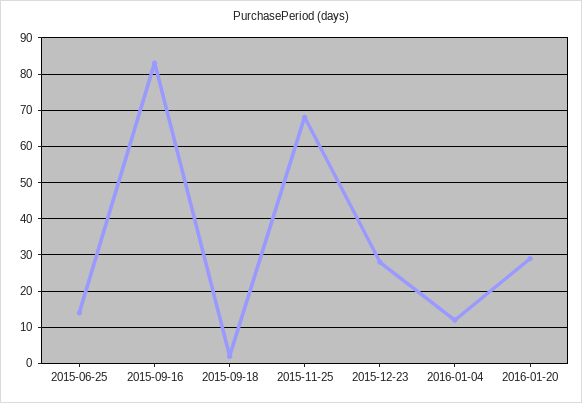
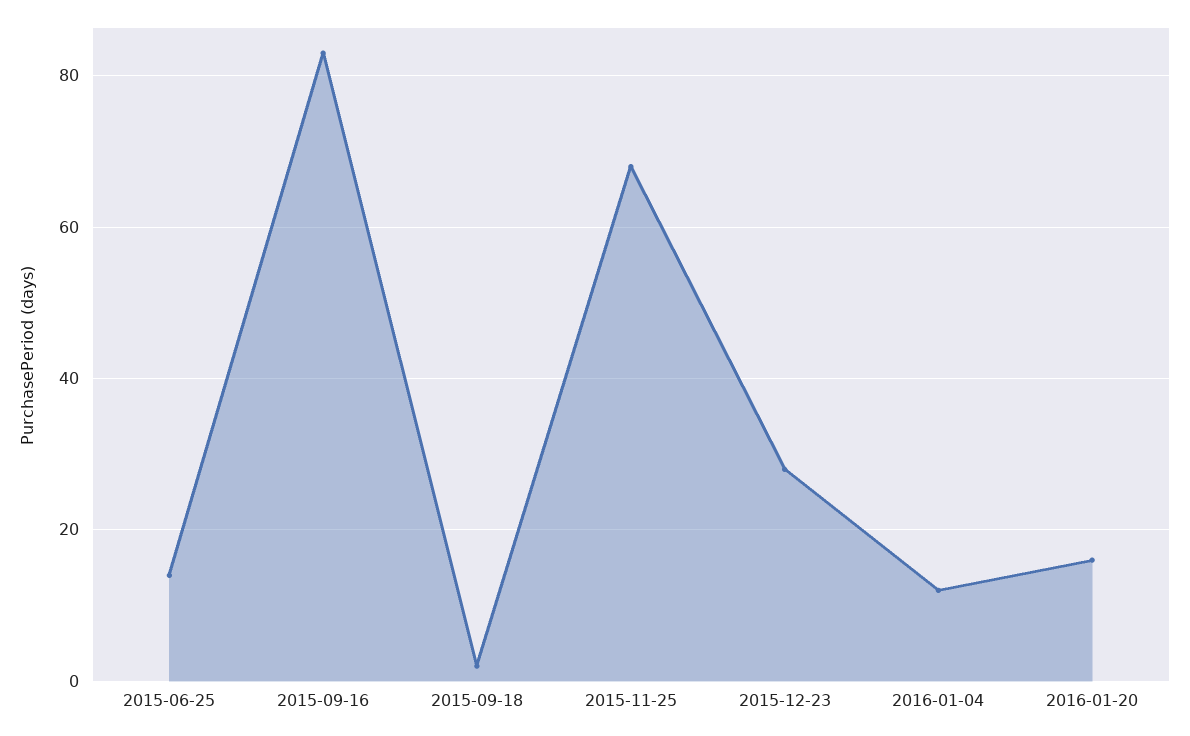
  {
    "2015-06-25": 15,
    "2015-09-16": 85,
    "2015-09-18": 0,
    "2015-11-25": 70,
    "2015-12-23": 30,
    "2016-01-04": 10,
-   "2016-01-20": 30
+   "2016-01-20": 15
  }

